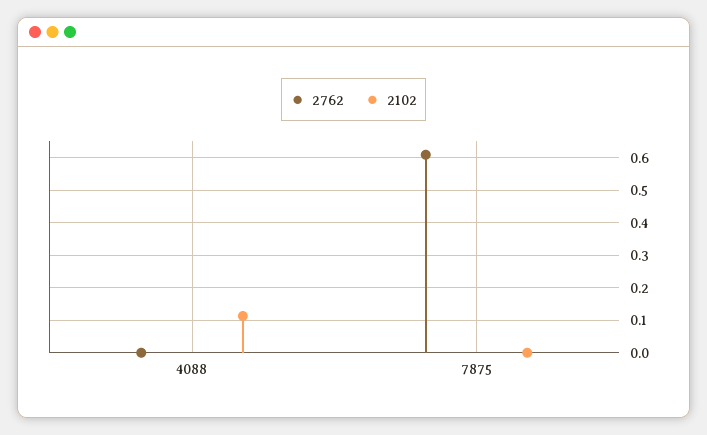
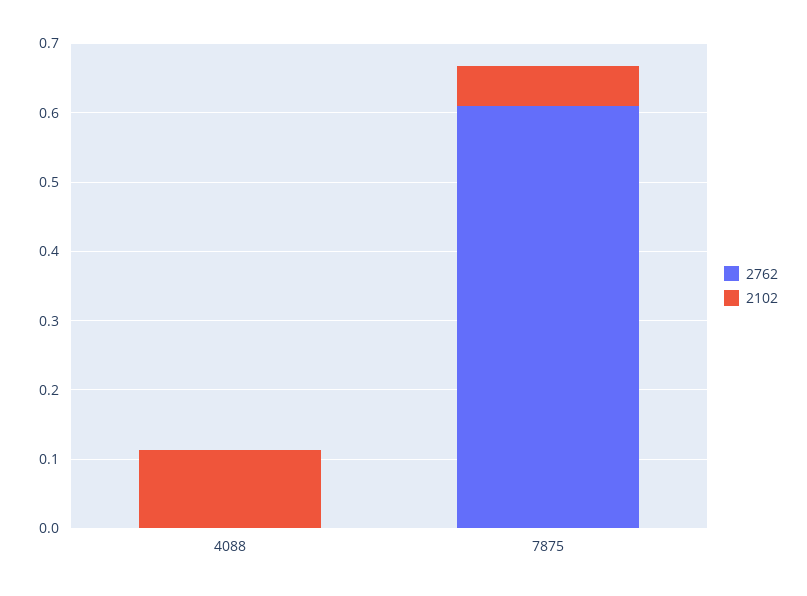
  {
    "2762": {
      "4088": 0,
      "7875": 0.62
    },
    "2102": {
      "4088": 0.12,
-     "7875": 0
+     "7875": 0.06
    }
  }

